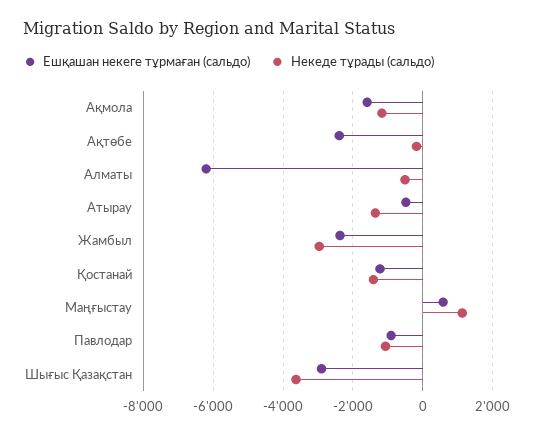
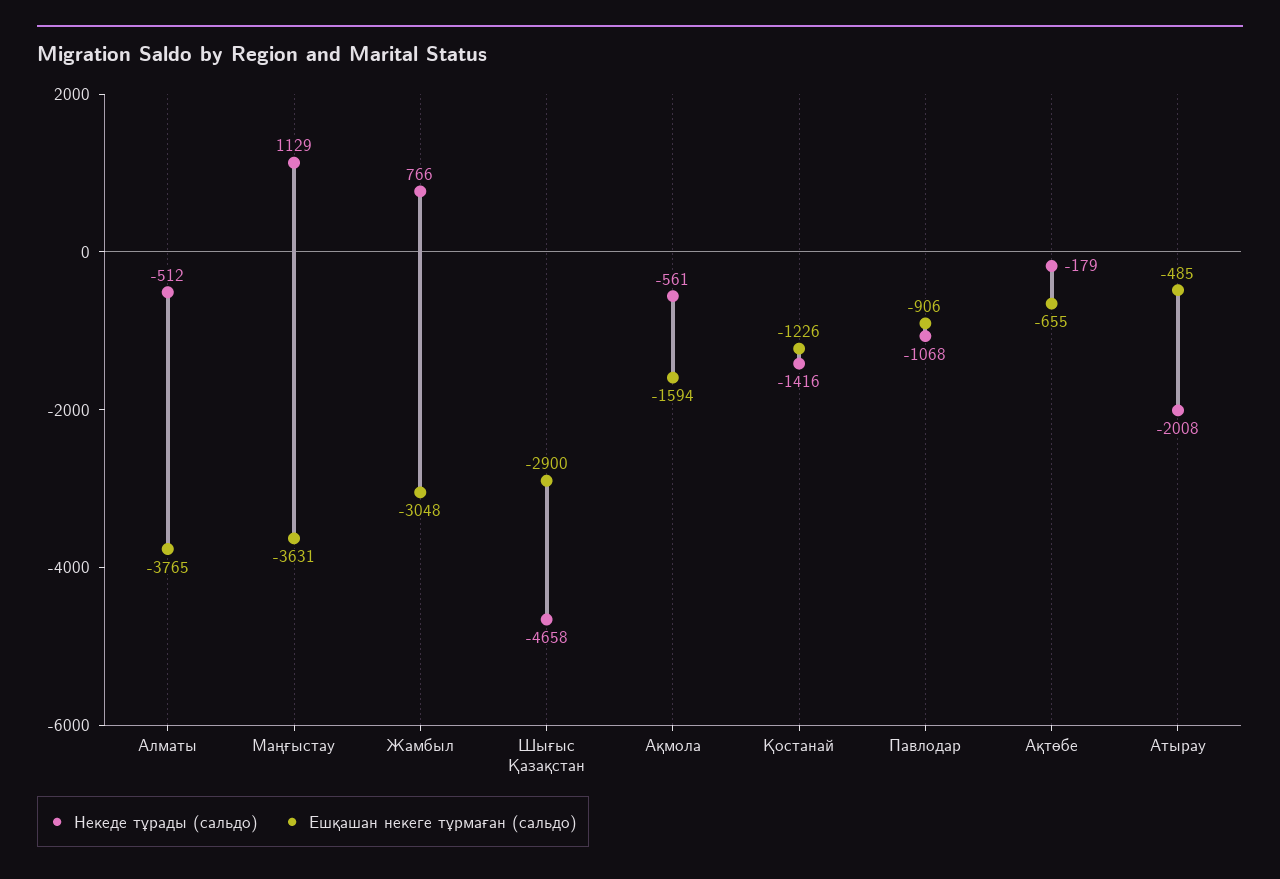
  {
    "Ешқашан некеге тұрмаған (сальдо)": {
      "Ақмола": -1594,
-     "Ақтөбе": -2400,
+     "Ақтөбе": -655,
-     "Алматы": -6200,
+     "Алматы": -3765,
      "Атырау": -485,
-     "Жамбыл": -2400,
+     "Жамбыл": -3048,
      "Қостанай": -1226,
-     "Маңғыстау": 600,
+     "Маңғыстау": -3631,
      "Павлодар": -906,
      "Шығыс Қазақстан": -2900
    },
    "Некеде тұрады (сальдо)": {
-     "Ақмола": -1200,
+     "Ақмола": -561,
      "Ақтөбе": -179,
      "Алматы": -512,
-     "Атырау": -1400,
+     "Атырау": -2008,
-     "Жамбыл": -3000,
+     "Жамбыл": 766,
      "Қостанай": -1416,
      "Маңғыстау": 1129,
      "Павлодар": -1068,
-     "Шығыс Қазақстан": -3600
+     "Шығыс Қазақстан": -4658
    }
  }

